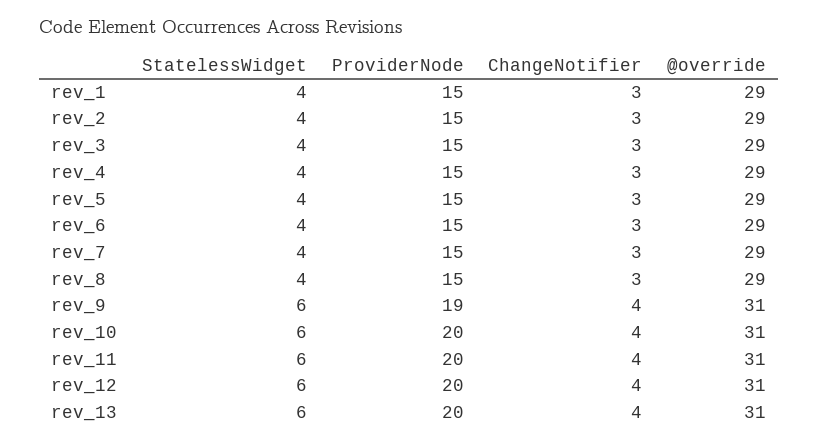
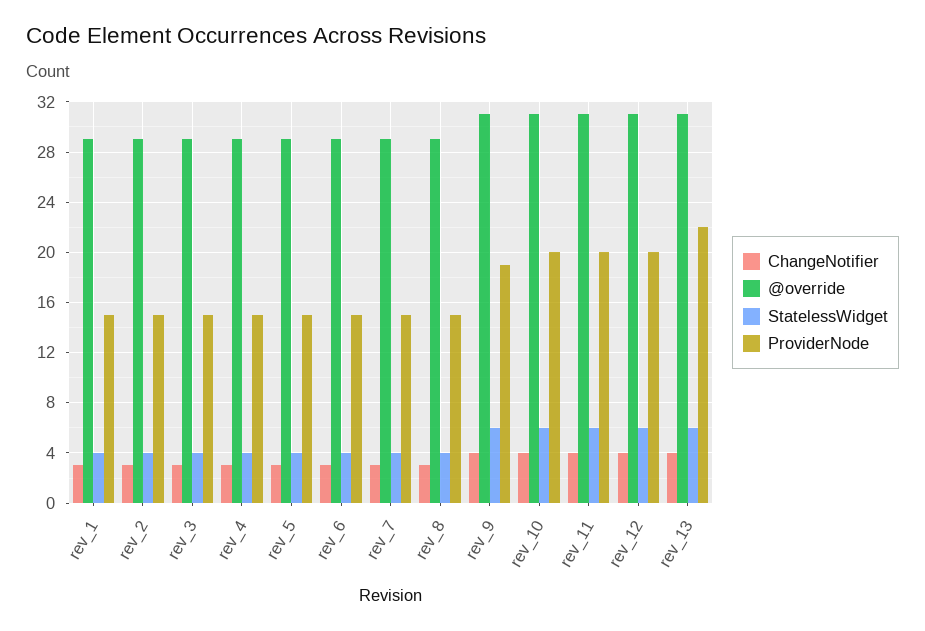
  {
    "StatelessWidget": {
      "rev_1": 4,
      "rev_2": 4,
      "rev_3": 4,
      "rev_4": 4,
      "rev_5": 4,
      "rev_6": 4,
      "rev_7": 4,
      "rev_8": 4,
      "rev_9": 6,
      "rev_10": 6,
      "rev_11": 6,
      "rev_12": 6,
      "rev_13": 6
    },
    "ProviderNode": {
      "rev_1": 15,
      "rev_2": 15,
      "rev_3": 15,
      "rev_4": 15,
      "rev_5": 15,
      "rev_6": 15,
      "rev_7": 15,
      "rev_8": 15,
      "rev_9": 19,
      "rev_10": 20,
      "rev_11": 20,
      "rev_12": 20,
-     "rev_13": 20
+     "rev_13": 22
    },
    "ChangeNotifier": {
      "rev_1": 3,
      "rev_2": 3,
      "rev_3": 3,
      "rev_4": 3,
      "rev_5": 3,
      "rev_6": 3,
      "rev_7": 3,
      "rev_8": 3,
      "rev_9": 4,
      "rev_10": 4,
      "rev_11": 4,
      "rev_12": 4,
      "rev_13": 4
    },
    "@override": {
      "rev_1": 29,
      "rev_2": 29,
      "rev_3": 29,
      "rev_4": 29,
      "rev_5": 29,
      "rev_6": 29,
      "rev_7": 29,
      "rev_8": 29,
      "rev_9": 31,
      "rev_10": 31,
      "rev_11": 31,
      "rev_12": 31,
      "rev_13": 31
    }
  }

